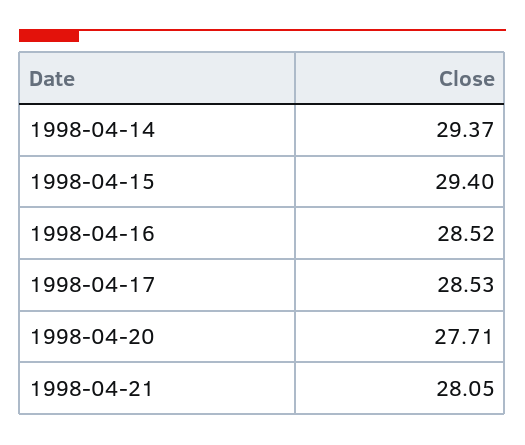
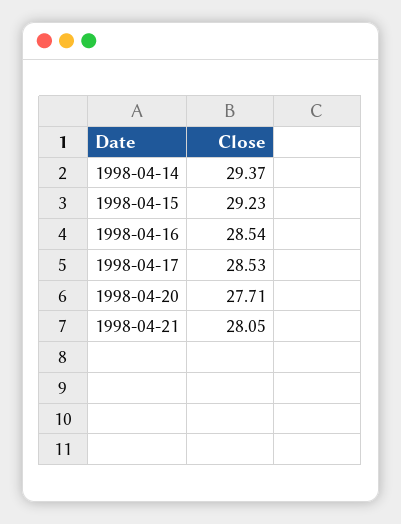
  {
    "1998-04-14": 29.37,
-   "1998-04-15": 29.4,
+   "1998-04-15": 29.23,
-   "1998-04-16": 28.52,
+   "1998-04-16": 28.54,
    "1998-04-17": 28.53,
    "1998-04-20": 27.71,
    "1998-04-21": 28.05
  }

